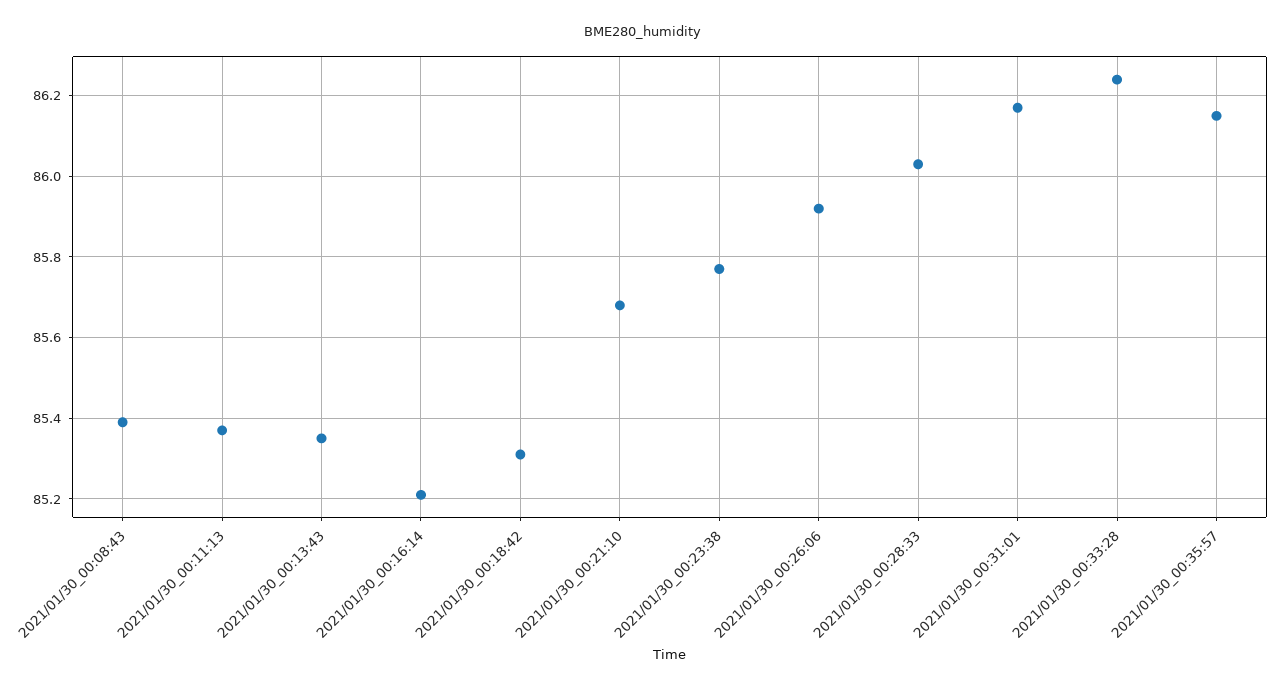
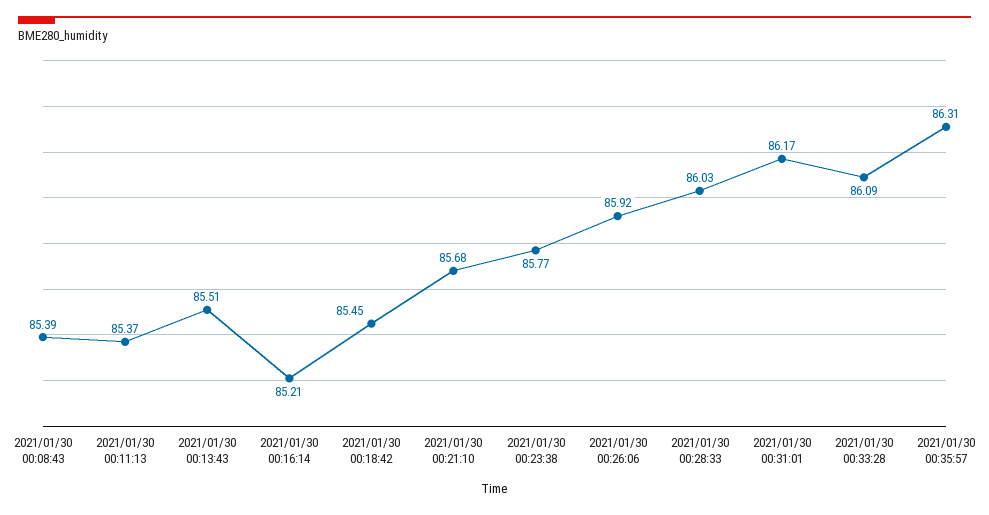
  {
    "2021/01/30_00:08:43": 85.39,
    "2021/01/30_00:11:13": 85.37,
-   "2021/01/30_00:13:43": 85.35,
+   "2021/01/30_00:13:43": 85.51,
    "2021/01/30_00:16:14": 85.21,
-   "2021/01/30_00:18:42": 85.3,
+   "2021/01/30_00:18:42": 85.45,
    "2021/01/30_00:21:10": 85.68,
    "2021/01/30_00:23:38": 85.77,
    "2021/01/30_00:26:06": 85.92,
    "2021/01/30_00:28:33": 86.03,
    "2021/01/30_00:31:01": 86.17,
-   "2021/01/30_00:33:28": 86.25,
+   "2021/01/30_00:33:28": 86.09,
-   "2021/01/30_00:35:57": 86.15
+   "2021/01/30_00:35:57": 86.31
  }

